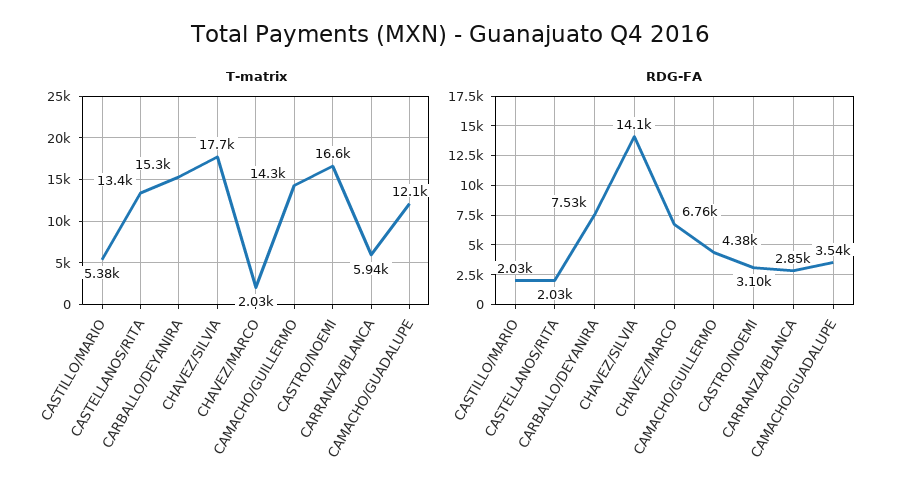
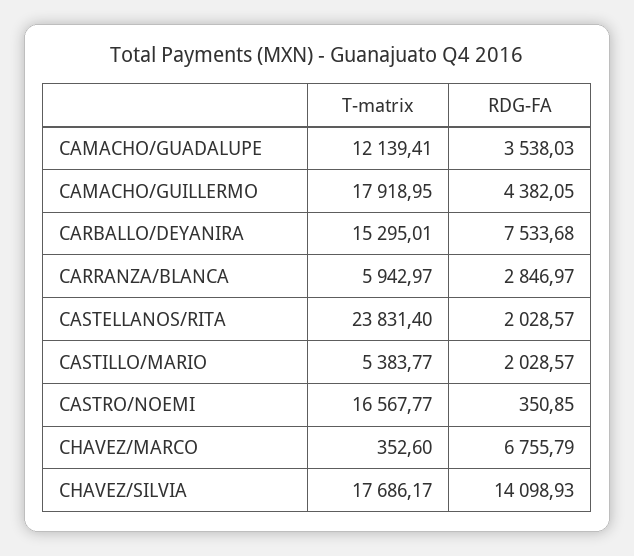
  {
    "T-matrix": {
      "CASTILLO/MARIO": 5383.77,
-     "CASTELLANOS/RITA": 13400,
+     "CASTELLANOS/RITA": 23831.4,
      "CARBALLO/DEYANIRA": 15295.01,
      "CHAVEZ/SILVIA": 17686.17,
-     "CHAVEZ/MARCO": 2030,
+     "CHAVEZ/MARCO": 352.6,
-     "CAMACHO/GUILLERMO": 14300,
+     "CAMACHO/GUILLERMO": 17918.95,
      "CASTRO/NOEMI": 16567.77,
      "CARRANZA/BLANCA": 5942.97,
      "CAMACHO/GUADALUPE": 12139.41
    },
    "RDG-FA": {
      "CASTILLO/MARIO": 2028.57,
      "CASTELLANOS/RITA": 2028.57,
      "CARBALLO/DEYANIRA": 7533.68,
      "CHAVEZ/SILVIA": 14098.93,
      "CHAVEZ/MARCO": 6755.79,
      "CAMACHO/GUILLERMO": 4382.05,
-     "CASTRO/NOEMI": 3100,
+     "CASTRO/NOEMI": 350.85,
      "CARRANZA/BLANCA": 2846.97,
      "CAMACHO/GUADALUPE": 3538.03
    }
  }

